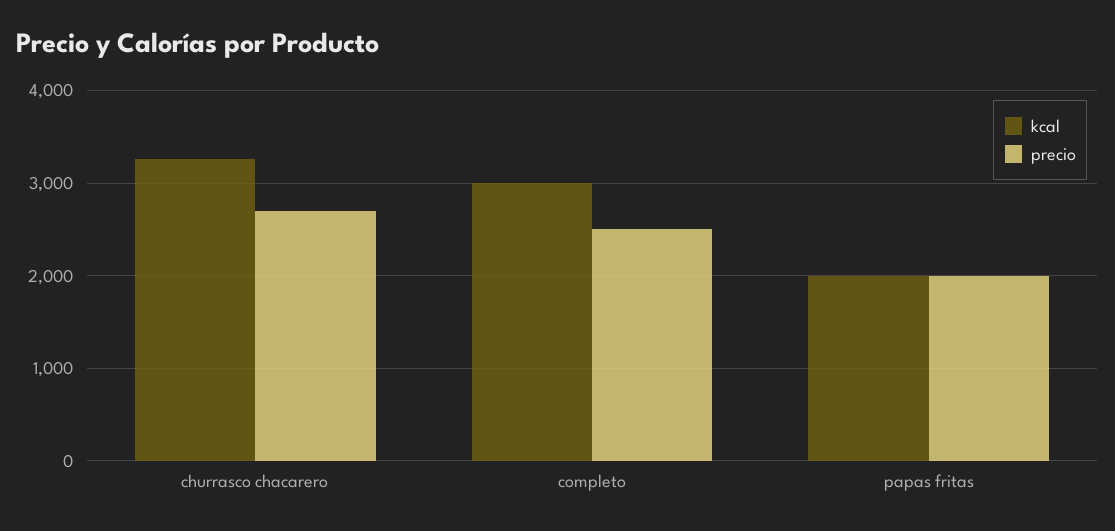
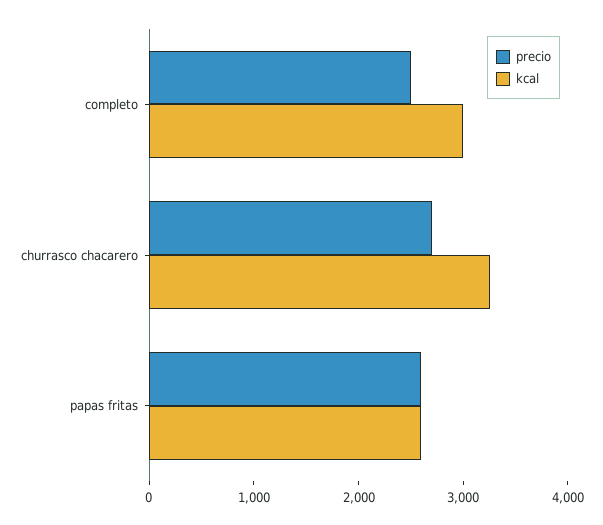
  {
    "kcal": {
      "churrasco chacarero": 3300,
      "completo": 3000,
-     "papas fritas": 2000
+     "papas fritas": 2600
    },
    "precio": {
      "churrasco chacarero": 2700,
      "completo": 2500,
-     "papas fritas": 2000
+     "papas fritas": 2600
    }
  }

